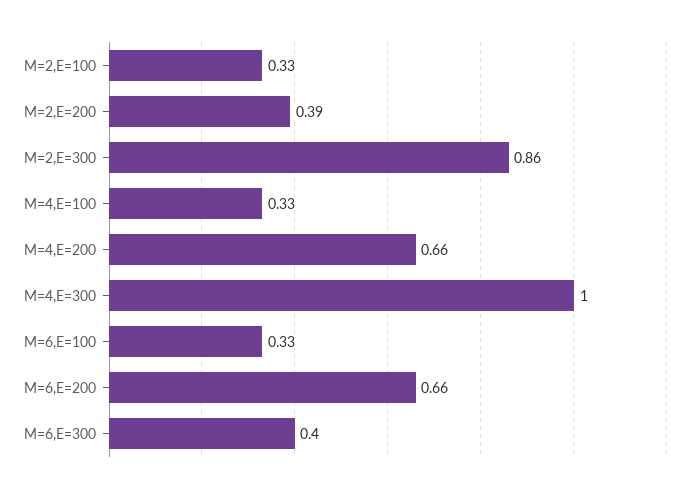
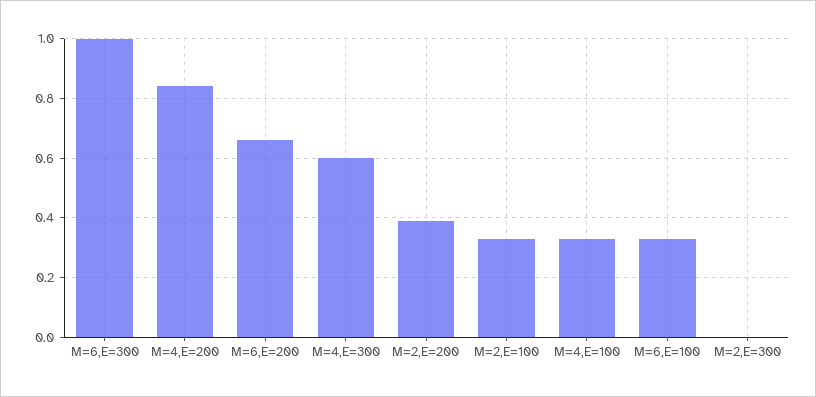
  {
    "M=2,E=100": 0.33,
    "M=2,E=200": 0.39,
-   "M=2,E=300": 0.86,
+   "M=2,E=300": 0,
    "M=4,E=100": 0.33,
-   "M=4,E=200": 0.66,
+   "M=4,E=200": 0.85,
-   "M=4,E=300": 1,
+   "M=4,E=300": 0.6,
    "M=6,E=100": 0.33,
    "M=6,E=200": 0.66,
-   "M=6,E=300": 0.4
+   "M=6,E=300": 1
  }

